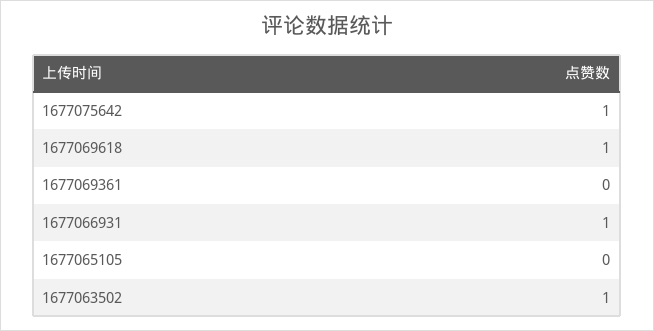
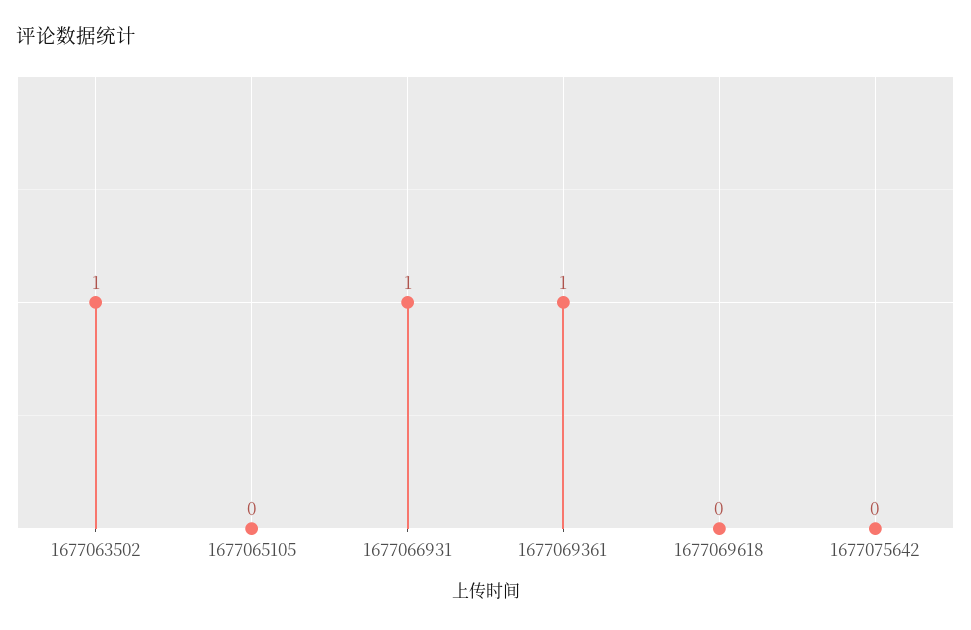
  {
-   "1677075642": 1,
+   "1677075642": 0,
-   "1677069618": 1,
+   "1677069618": 0,
-   "1677069361": 0,
+   "1677069361": 1,
    "1677066931": 1,
    "1677065105": 0,
    "1677063502": 1
  }

